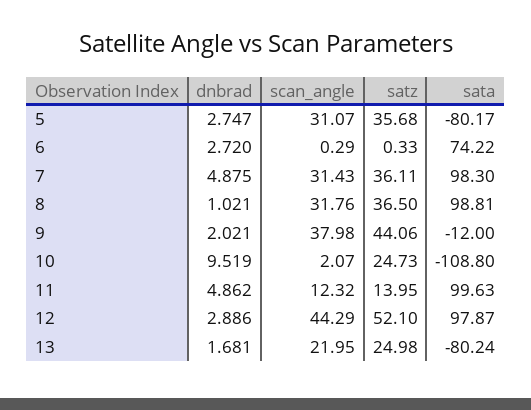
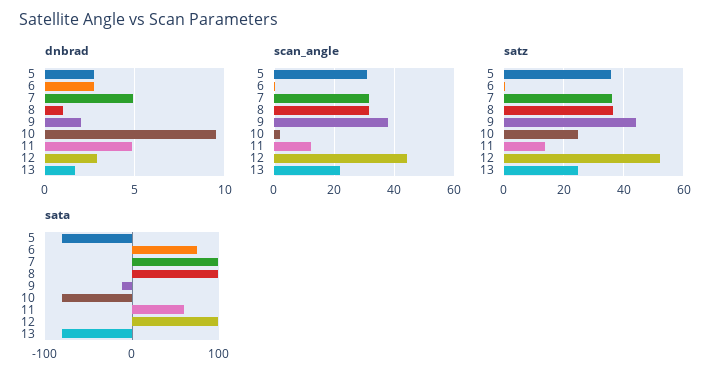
  {
    "dnbrad": {
      "5": 2.747,
      "6": 2.72,
      "7": 4.875,
      "8": 1.021,
      "9": 2.021,
      "10": 9.519,
      "11": 4.862,
      "12": 2.886,
      "13": 1.681
    },
    "scan_angle": {
      "5": 31.07,
      "6": 0.29,
      "7": 31.43,
      "8": 31.76,
      "9": 37.98,
      "10": 2.07,
      "11": 12.32,
      "12": 44.29,
      "13": 21.95
    },
    "satz": {
      "5": 35.68,
      "6": 0.33,
      "7": 36.11,
      "8": 36.5,
      "9": 44.06,
      "10": 24.73,
      "11": 13.95,
      "12": 52.1,
      "13": 24.98
    },
    "sata": {
      "5": -80.17,
      "6": 74.22,
      "7": 98.3,
      "8": 98.81,
      "9": -12,
-     "10": -108.8,
+     "10": -80,
-     "11": 99.63,
+     "11": 60,
      "12": 97.87,
      "13": -80.24
    }
  }

